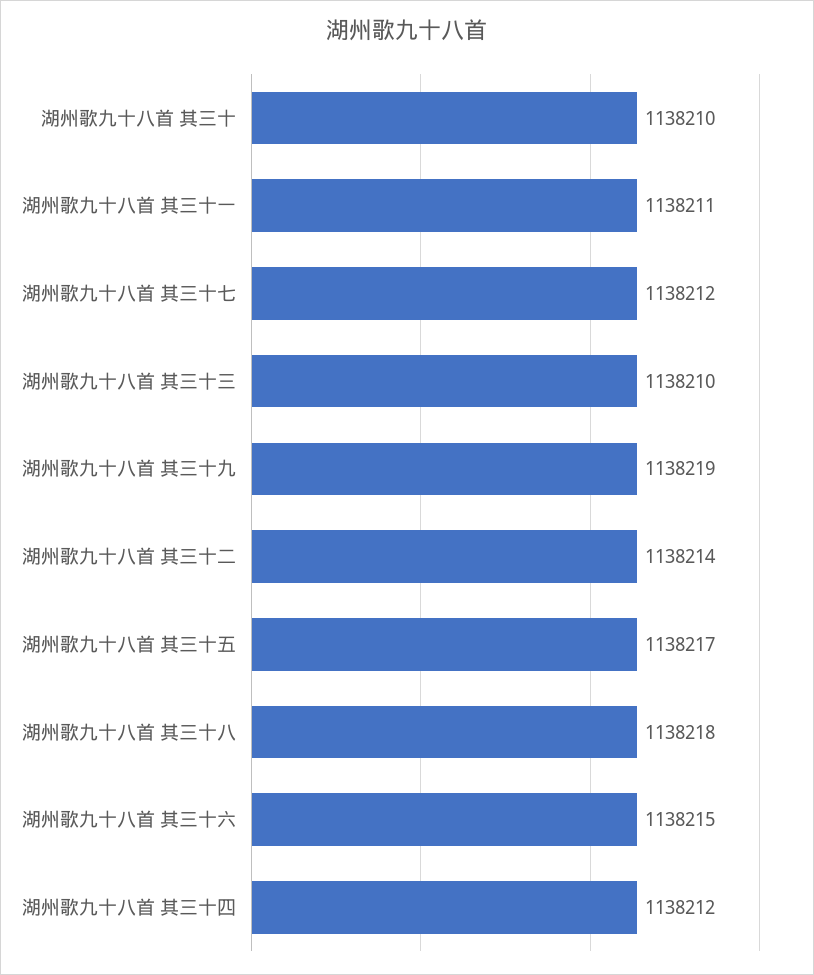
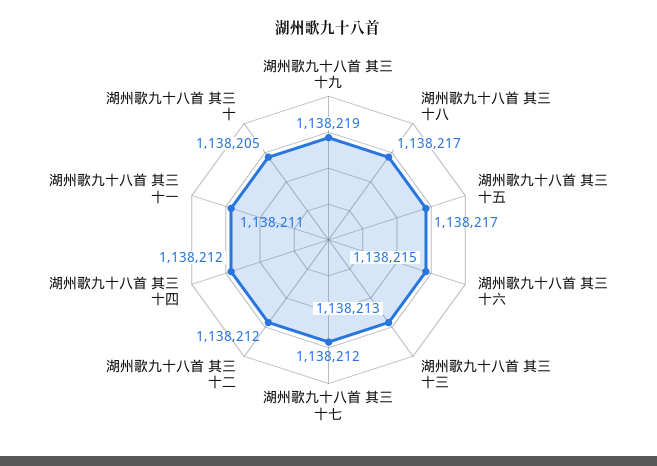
  {
-   "湖州歌九十八首 其三十": 1138210,
+   "湖州歌九十八首 其三十": 1138205,
    "湖州歌九十八首 其三十一": 1138211,
    "湖州歌九十八首 其三十七": 1138212,
-   "湖州歌九十八首 其三十三": 1138210,
+   "湖州歌九十八首 其三十三": 1138213,
    "湖州歌九十八首 其三十九": 1138219,
-   "湖州歌九十八首 其三十二": 1138214,
+   "湖州歌九十八首 其三十二": 1138212,
    "湖州歌九十八首 其三十五": 1138217,
-   "湖州歌九十八首 其三十八": 1138218,
+   "湖州歌九十八首 其三十八": 1138217,
    "湖州歌九十八首 其三十六": 1138215,
    "湖州歌九十八首 其三十四": 1138212
  }

